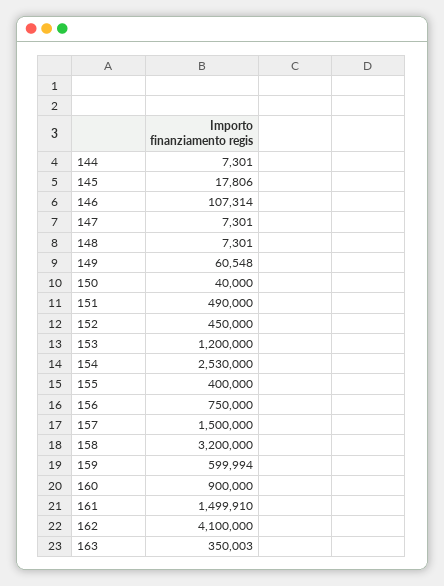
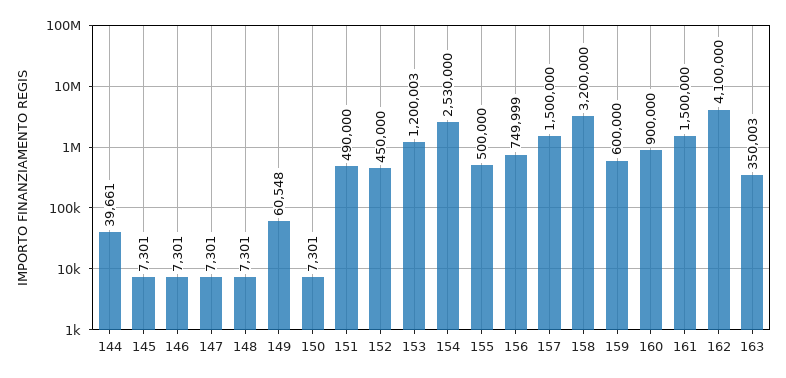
  {
-   "144": 7301,
+   "144": 39661,
-   "145": 17806,
+   "145": 7301,
-   "146": 107314,
+   "146": 7301,
    "147": 7301,
    "148": 7301,
    "149": 60548,
-   "150": 40000,
+   "150": 7301,
    "151": 490000,
    "152": 450000,
-   "153": 1200000,
+   "153": 1200003,
    "154": 2530000,
-   "155": 400000,
+   "155": 500000,
-   "156": 750000,
+   "156": 749999,
    "157": 1500000,
    "158": 3200000,
-   "159": 599994,
+   "159": 600000,
    "160": 900000,
-   "161": 1499910,
+   "161": 1500000,
    "162": 4100000,
    "163": 350003
  }

